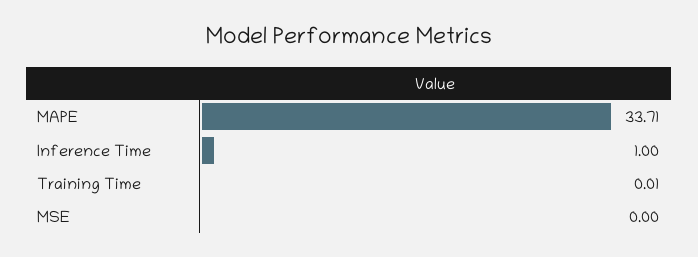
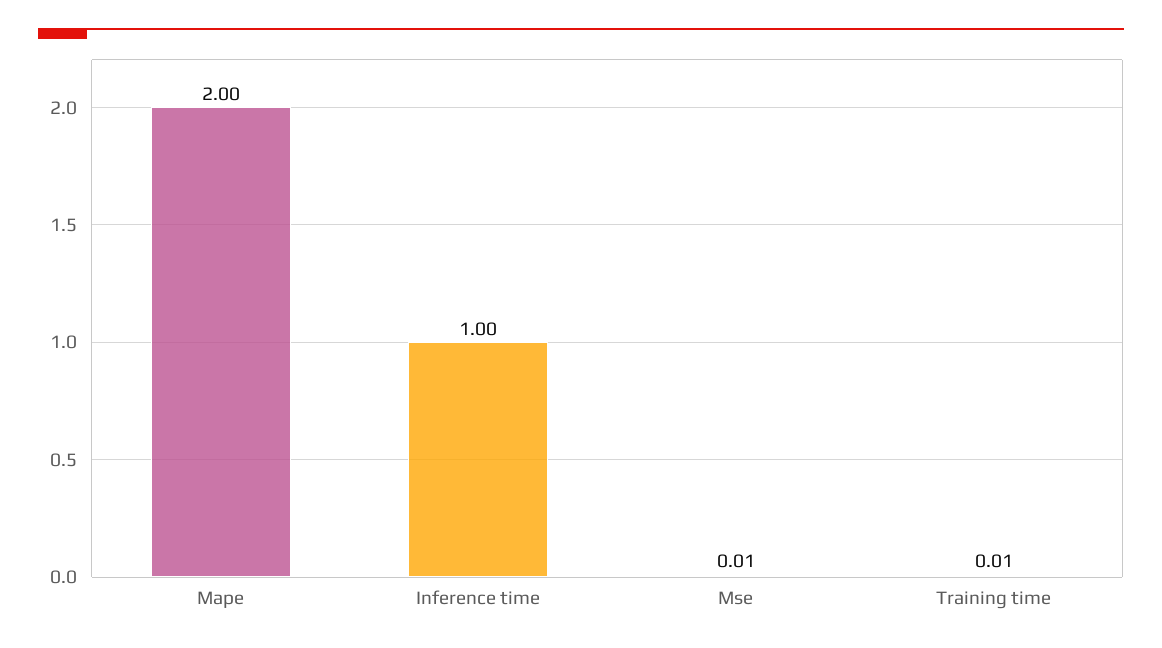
  {
-   "MAPE": 33.71,
+   "MAPE": 2,
    "Inference Time": 1,
    "Training Time": 0.01,
-   "MSE": 0
+   "MSE": 0.01
  }

